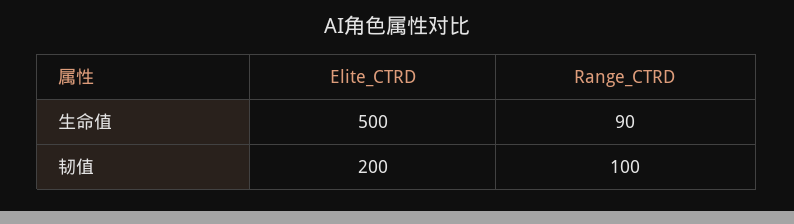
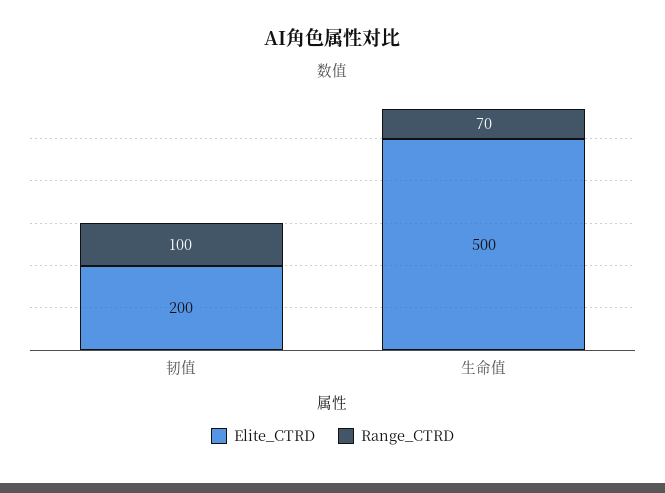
  {
    "Elite_CTRD": {
      "生命值": 500,
      "韧值": 200
    },
    "Range_CTRD": {
-     "生命值": 90,
+     "生命值": 70,
      "韧值": 100
    }
  }

